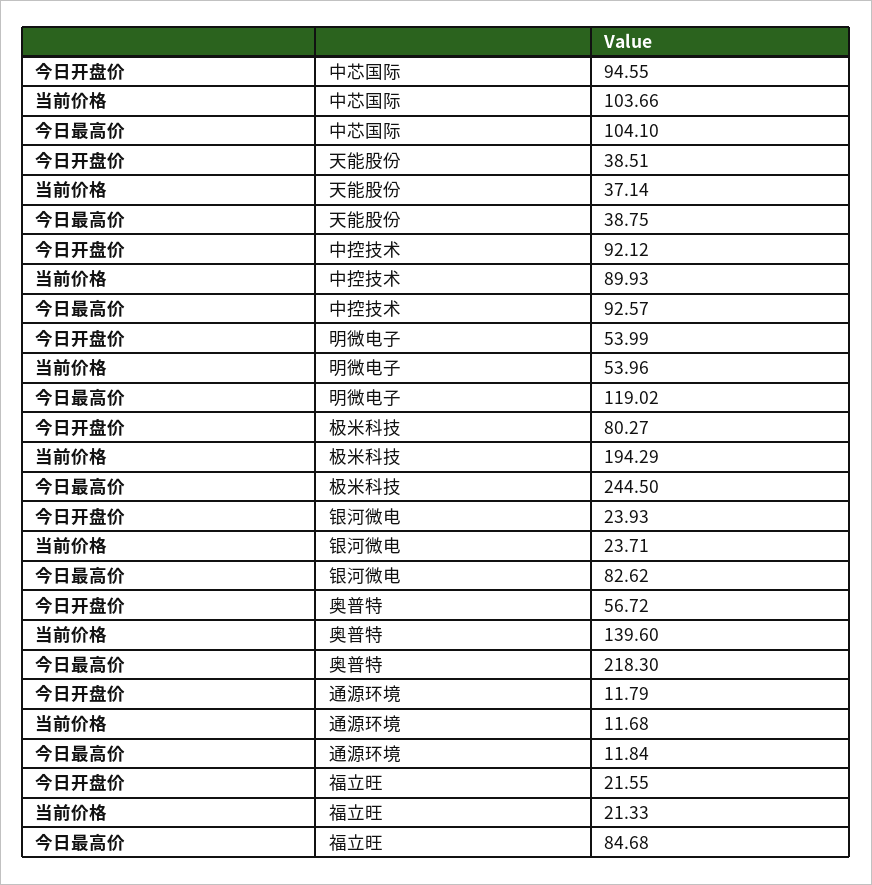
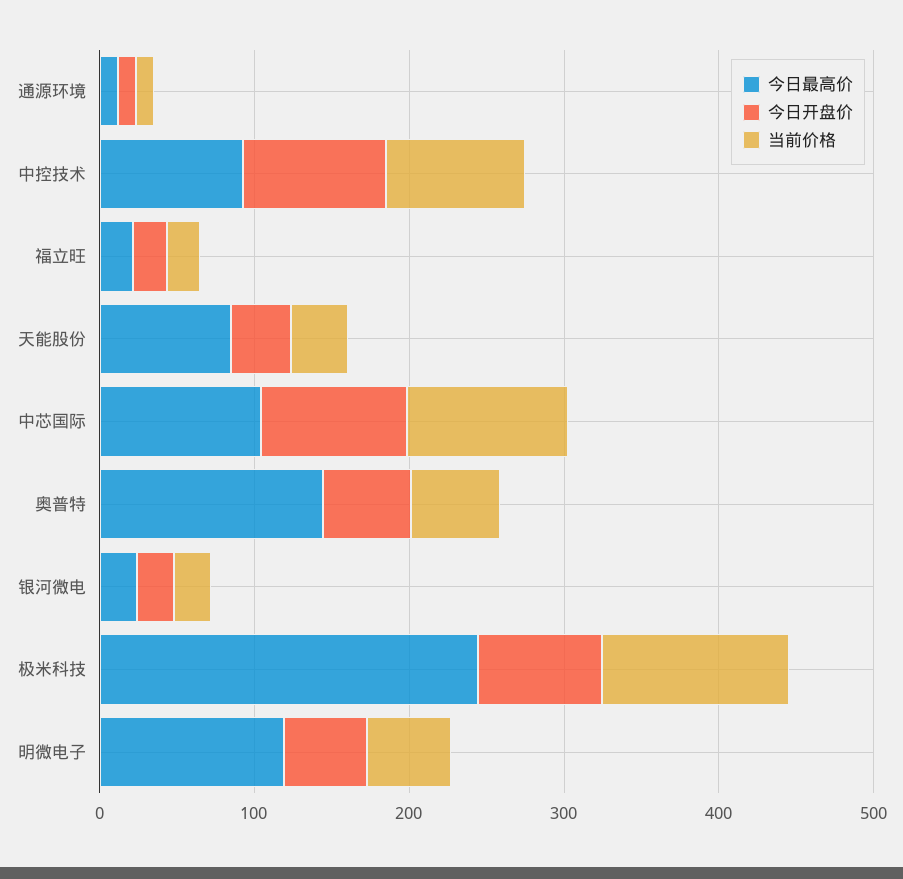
  {
    "今日开盘价": {
      "中芯国际": 94.55,
      "天能股份": 38.51,
      "中控技术": 92.12,
      "明微电子": 53.99,
      "极米科技": 80.27,
      "银河微电": 23.93,
      "奥普特": 56.72,
      "通源环境": 11.79,
      "福立旺": 21.55
    },
    "当前价格": {
      "中芯国际": 103.66,
      "天能股份": 37.14,
      "中控技术": 89.93,
      "明微电子": 53.96,
-     "极米科技": 194.29,
+     "极米科技": 120,
      "银河微电": 23.71,
-     "奥普特": 139.6,
+     "奥普特": 60,
      "通源环境": 11.68,
      "福立旺": 21.33
    },
    "今日最高价": {
      "中芯国际": 104.1,
-     "天能股份": 38.75,
+     "天能股份": 80,
      "中控技术": 92.57,
      "明微电子": 119.02,
      "极米科技": 244.5,
-     "银河微电": 82.62,
+     "银河微电": 20,
-     "奥普特": 218.3,
+     "奥普特": 140,
      "通源环境": 11.84,
-     "福立旺": 84.68
+     "福立旺": 20
    }
  }

